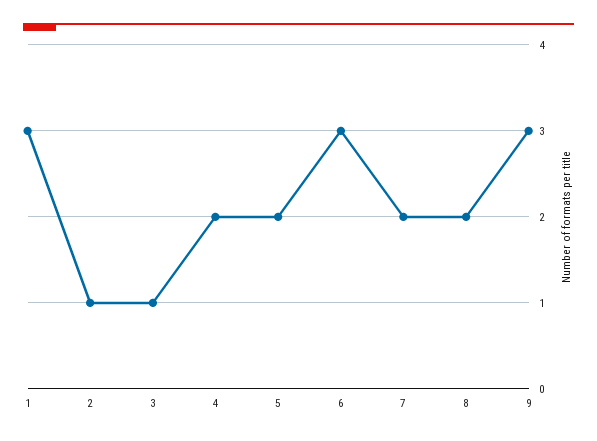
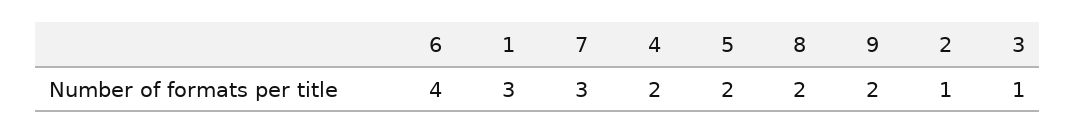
  {
    "1": 3,
    "2": 1,
    "3": 1,
    "4": 2,
    "5": 2,
-   "6": 3,
+   "6": 4,
-   "7": 2,
+   "7": 3,
    "8": 2,
-   "9": 3
+   "9": 2
  }

